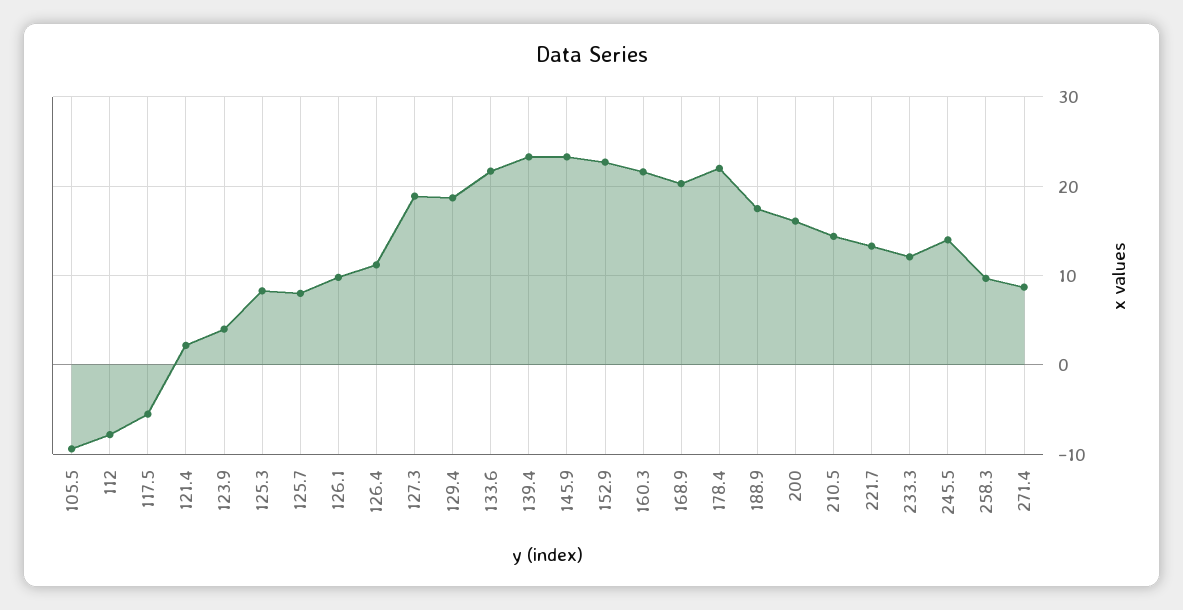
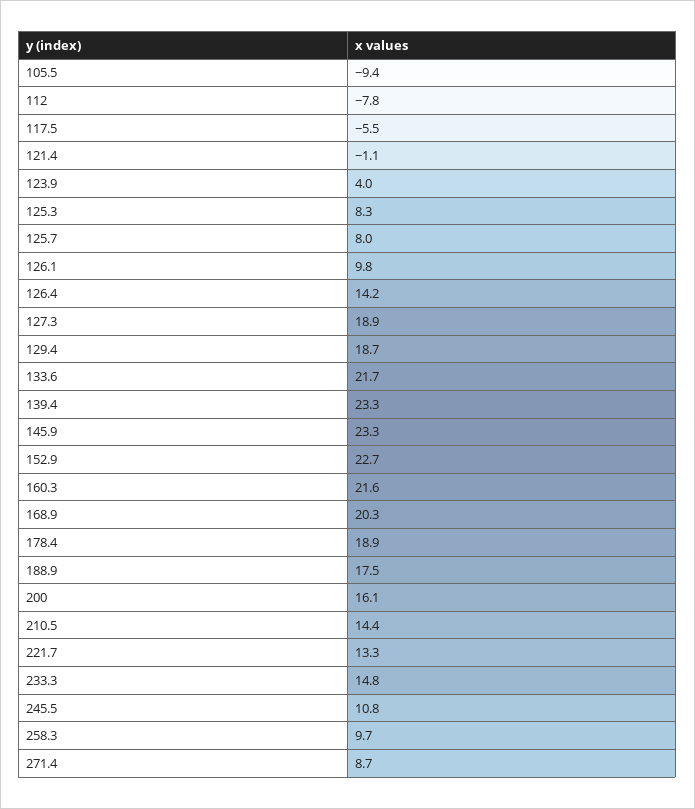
  {
    "105.5": -9.4,
    "112": -7.8,
    "117.5": -5.5,
-   "121.4": 2,
+   "121.4": -1.1,
    "123.9": 4,
    "125.3": 8.3,
    "125.7": 8,
    "126.1": 9.8,
-   "126.4": 11,
+   "126.4": 14.2,
    "127.3": 18.9,
    "129.4": 18.7,
    "133.6": 21.7,
    "139.4": 23.3,
    "145.9": 23.3,
    "152.9": 22.7,
    "160.3": 21.6,
    "168.9": 20.3,
-   "178.4": 22,
+   "178.4": 18.9,
    "188.9": 17.5,
    "200": 16.1,
    "210.5": 14.4,
    "221.7": 13.3,
-   "233.3": 12,
+   "233.3": 14.8,
-   "245.5": 14,
+   "245.5": 10.8,
    "258.3": 9.7,
    "271.4": 8.7
  }

